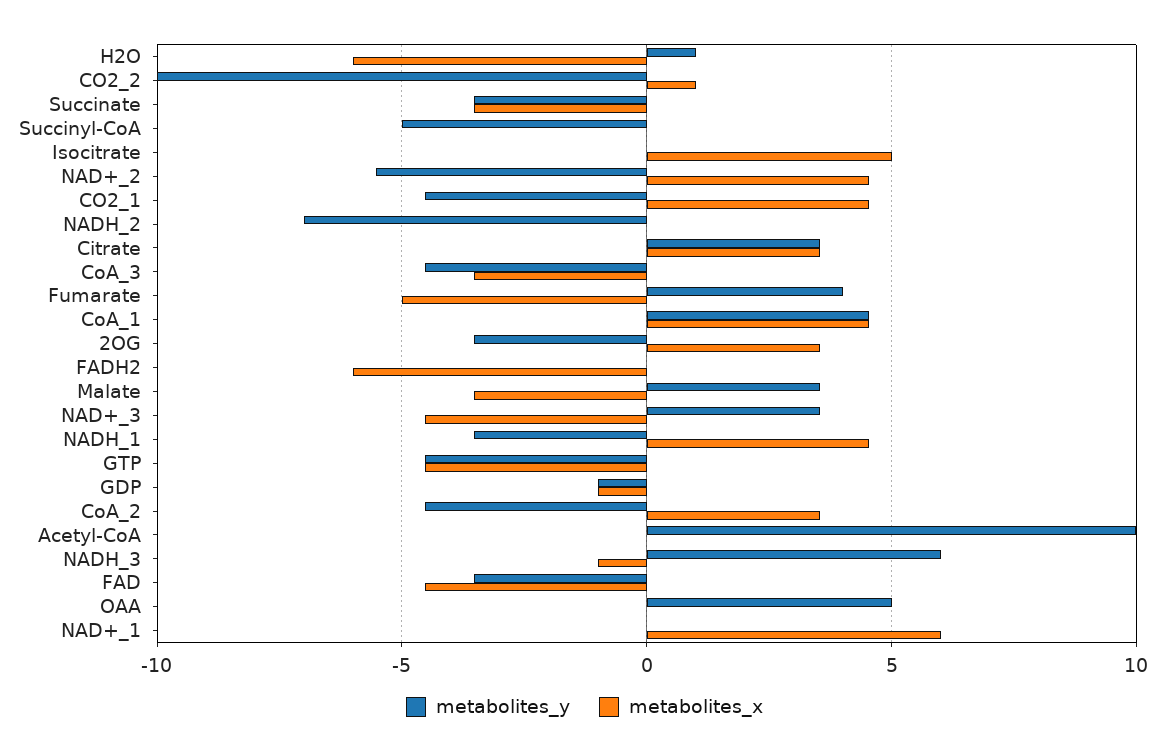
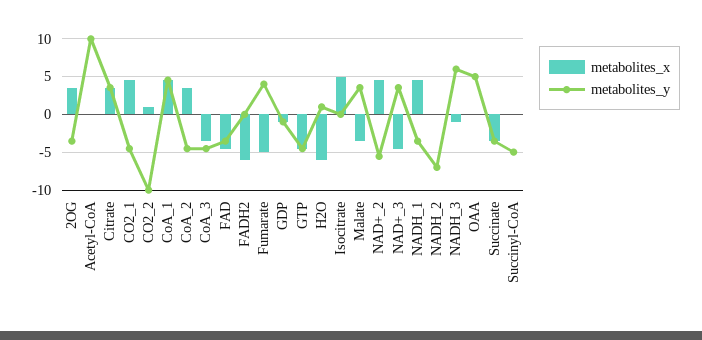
  {
    "metabolites_y": {
      "H2O": 1,
      "CO2_2": -10,
      "Succinate": -3.5,
      "Succinyl-CoA": -5,
      "Isocitrate": 0,
      "NAD+_2": -5.5,
      "CO2_1": -4.5,
      "NADH_2": -7,
      "Citrate": 3.5,
      "CoA_3": -4.5,
      "Fumarate": 4,
      "CoA_1": 4.5,
      "2OG": -3.5,
      "FADH2": 0,
      "Malate": 3.5,
      "NAD+_3": 3.5,
      "NADH_1": -3.5,
      "GTP": -4.5,
      "GDP": -1,
      "CoA_2": -4.5,
      "Acetyl-CoA": 10,
      "NADH_3": 6,
      "FAD": -3.5,
-     "OAA": 5,
+     "OAA": 5
-     "NAD+_1": 0
    },
    "metabolites_x": {
      "H2O": -6,
      "CO2_2": 1,
      "Succinate": -3.5,
      "Succinyl-CoA": 0,
      "Isocitrate": 5,
      "NAD+_2": 4.5,
      "CO2_1": 4.5,
      "NADH_2": 0,
      "Citrate": 3.5,
      "CoA_3": -3.5,
      "Fumarate": -5,
      "CoA_1": 4.5,
      "2OG": 3.5,
      "FADH2": -6,
      "Malate": -3.5,
      "NAD+_3": -4.5,
      "NADH_1": 4.5,
      "GTP": -4.5,
      "GDP": -1,
      "CoA_2": 3.5,
      "Acetyl-CoA": 0,
      "NADH_3": -1,
      "FAD": -4.5,
-     "OAA": 0,
+     "OAA": 0
-     "NAD+_1": 6
    }
  }

